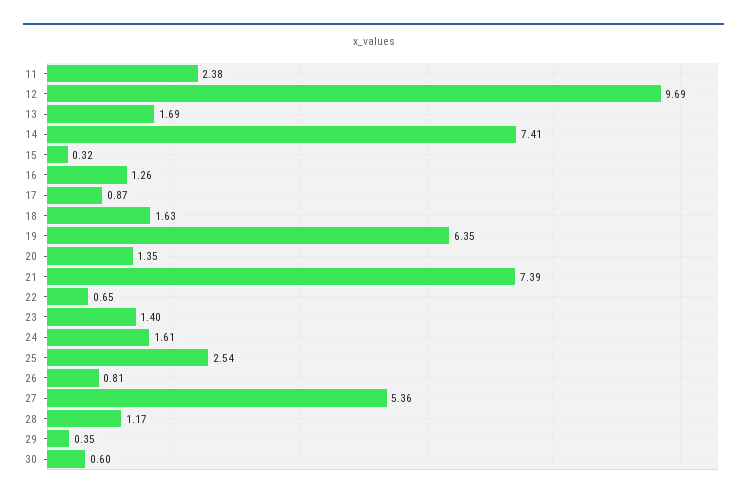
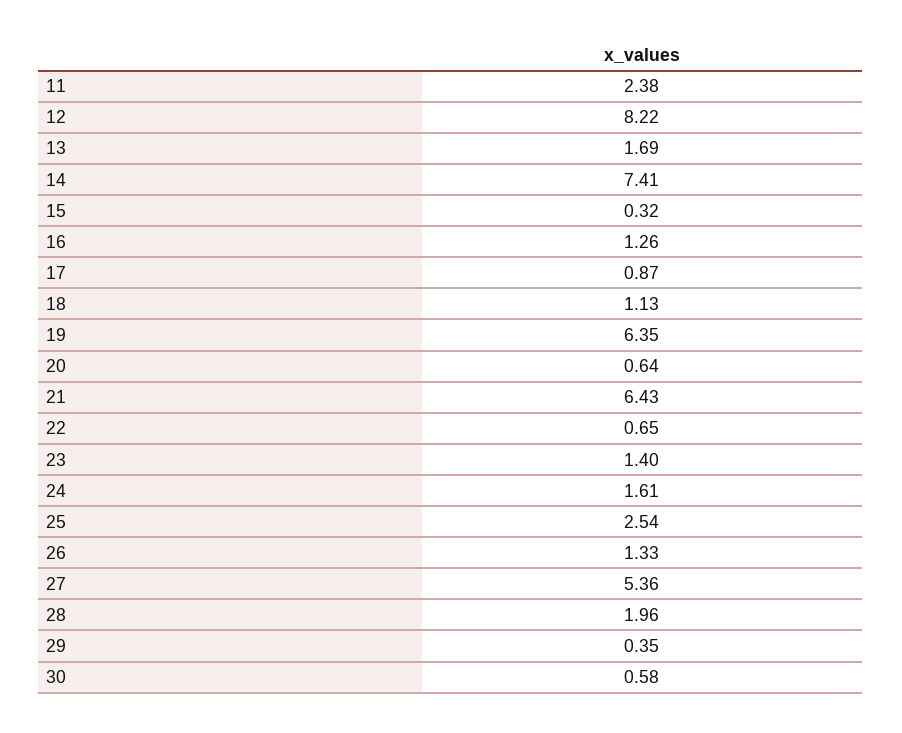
  {
    "11": 2.38,
-   "12": 9.69,
+   "12": 8.22,
    "13": 1.69,
    "14": 7.41,
    "15": 0.32,
    "16": 1.26,
    "17": 0.87,
-   "18": 1.63,
+   "18": 1.13,
    "19": 6.35,
-   "20": 1.35,
+   "20": 0.64,
-   "21": 7.39,
+   "21": 6.43,
    "22": 0.65,
    "23": 1.4,
    "24": 1.61,
    "25": 2.54,
-   "26": 0.81,
+   "26": 1.33,
    "27": 5.36,
-   "28": 1.17,
+   "28": 1.96,
    "29": 0.35,
-   "30": 0.6
+   "30": 0.58
  }

